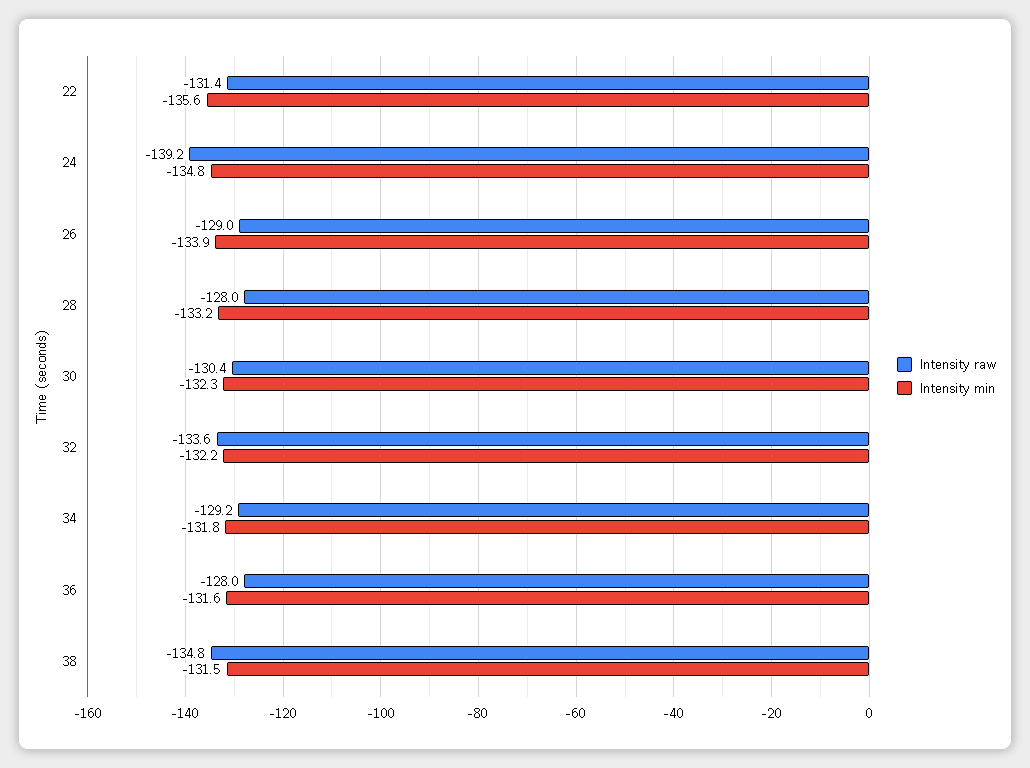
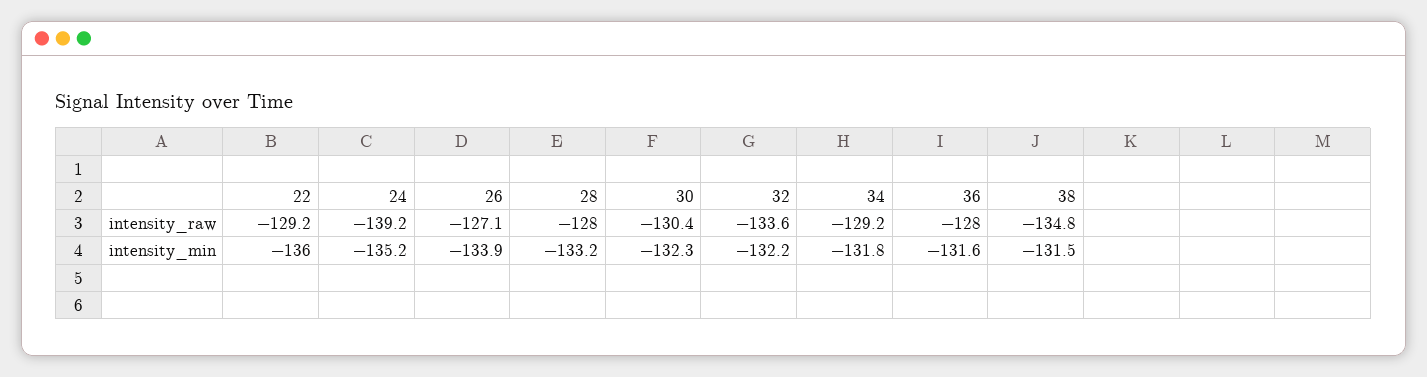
  {
    "Intensity raw": {
-     "22": -131.4,
+     "22": -129.2,
      "24": -139.2,
-     "26": -129,
+     "26": -127.1,
      "28": -128,
      "30": -130.4,
      "32": -133.6,
      "34": -129.2,
      "36": -128,
      "38": -134.8
    },
    "Intensity min": {
-     "22": -135.6,
+     "22": -136,
-     "24": -134.8,
+     "24": -135.2,
      "26": -133.9,
      "28": -133.2,
      "30": -132.3,
      "32": -132.2,
      "34": -131.8,
      "36": -131.6,
      "38": -131.5
    }
  }

